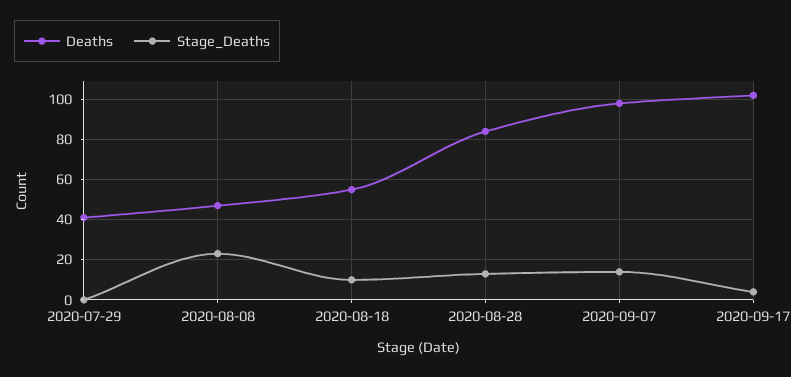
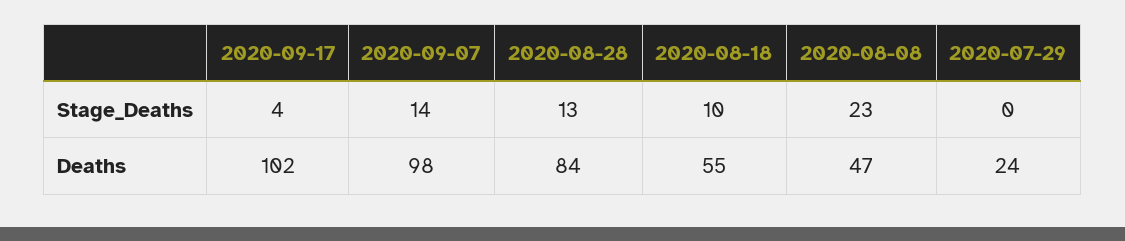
  {
    "Deaths": {
-     "2020-07-29": 40,
+     "2020-07-29": 24,
      "2020-08-08": 47,
      "2020-08-18": 55,
      "2020-08-28": 84,
      "2020-09-07": 98,
      "2020-09-17": 102
    },
    "Stage_Deaths": {
      "2020-07-29": 0,
      "2020-08-08": 23,
      "2020-08-18": 10,
      "2020-08-28": 13,
      "2020-09-07": 14,
      "2020-09-17": 4
    }
  }

